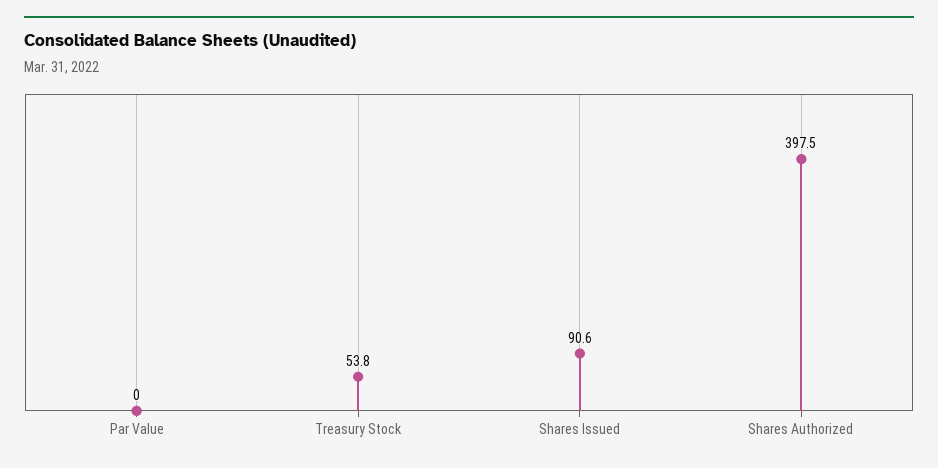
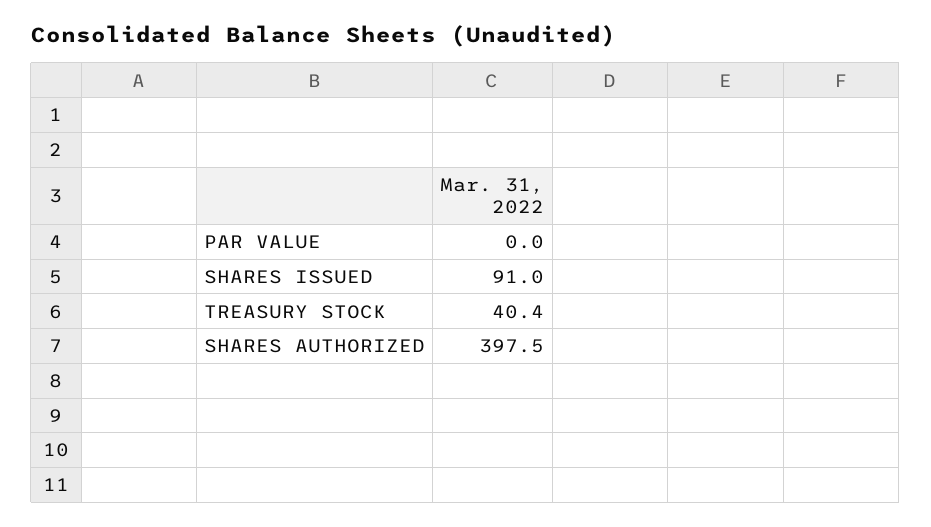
  {
    "Par Value": 0,
-   "Treasury Stock": 53.8,
+   "Treasury Stock": 40.4,
-   "Shares Issued": 90.6,
+   "Shares Issued": 91,
    "Shares Authorized": 397.5
  }

